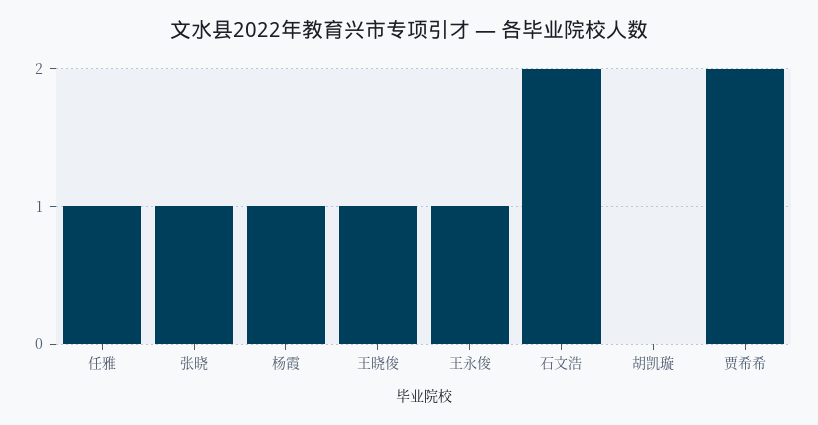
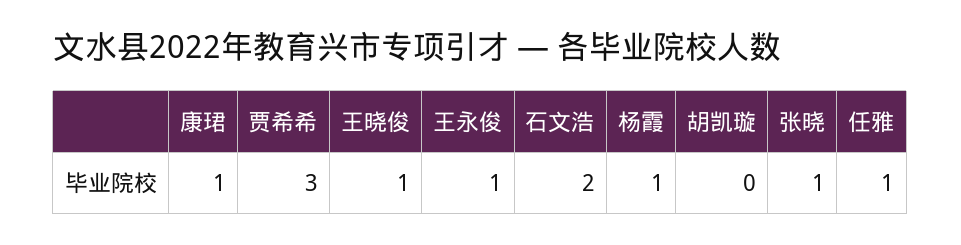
  {
    "任雅": 1,
    "张晓": 1,
    "杨霞": 1,
    "王晓俊": 1,
    "王永俊": 1,
    "石文浩": 2,
    "胡凯璇": 0,
-   "贾希希": 2
+   "贾希希": 3,
+   "康珺": 1
  }

